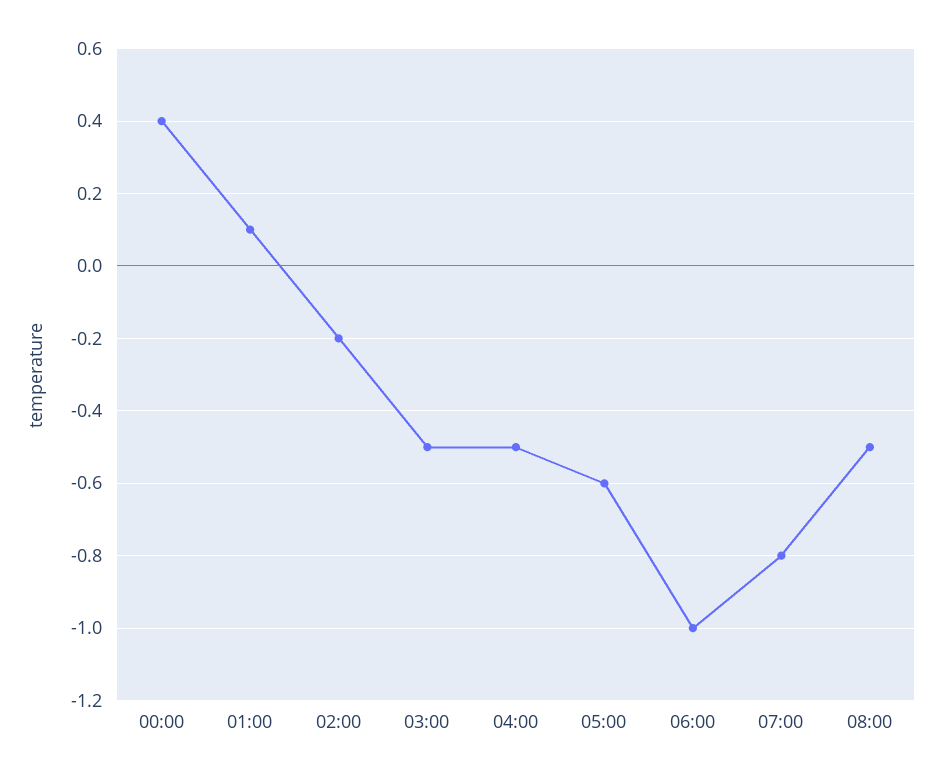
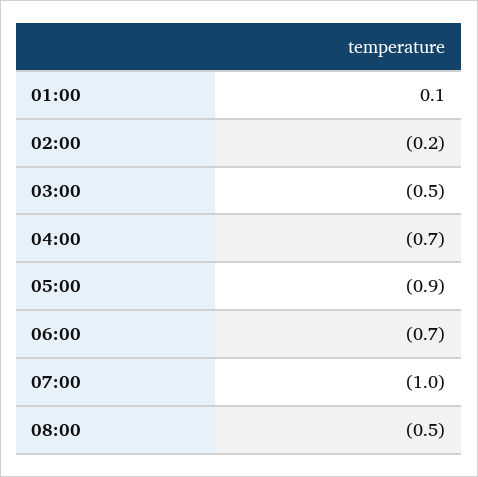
  {
-   "00:00": 0.4,
    "01:00": 0.1,
    "02:00": -0.2,
    "03:00": -0.5,
-   "04:00": -0.5,
+   "04:00": -0.7,
-   "05:00": -0.6,
+   "05:00": -0.9,
-   "06:00": -1,
+   "06:00": -0.7,
-   "07:00": -0.8,
+   "07:00": -1,
    "08:00": -0.5
  }

